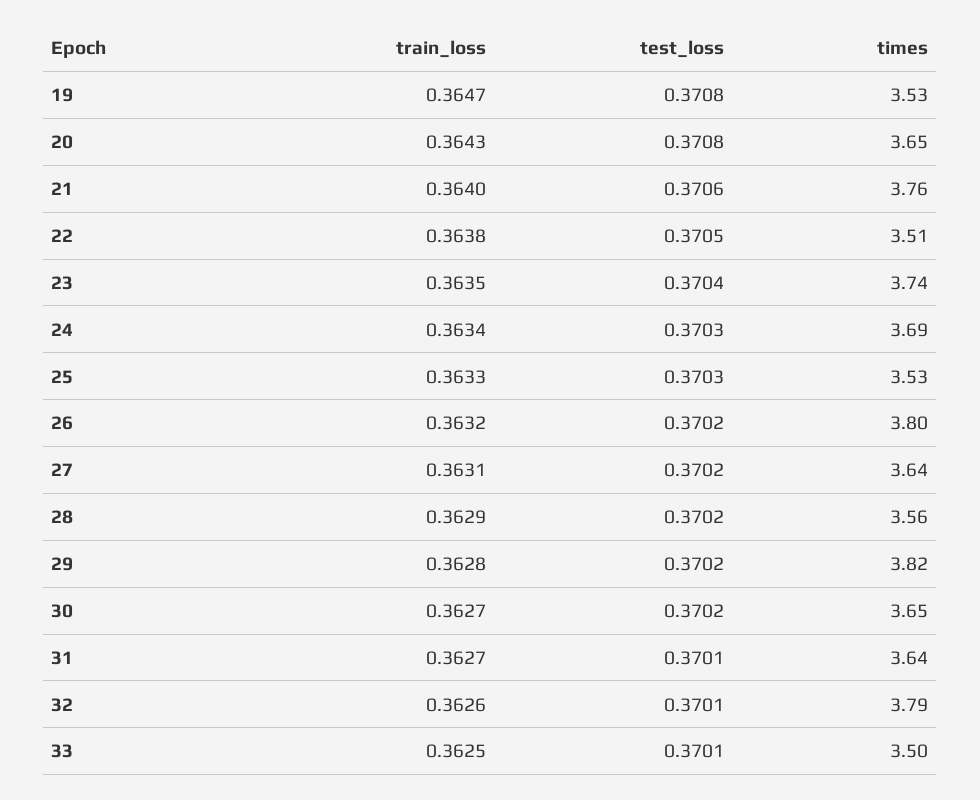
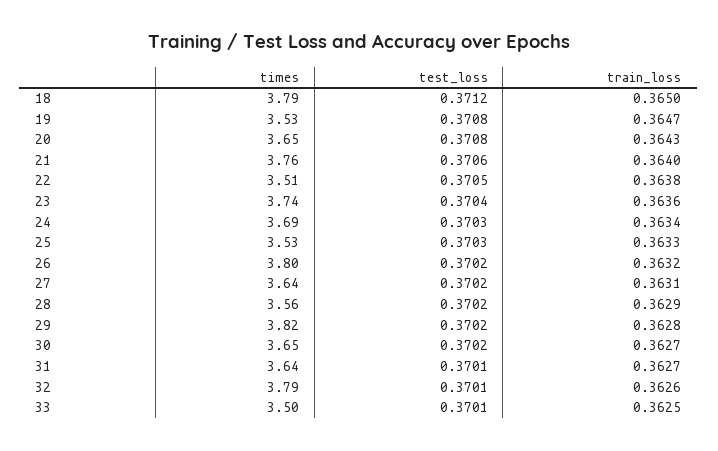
  {
    "train_loss": {
      "19": 0.3647,
      "20": 0.3643,
      "21": 0.364,
      "22": 0.3638,
-     "23": 0.3635,
+     "23": 0.3636,
      "24": 0.3634,
      "25": 0.3633,
      "26": 0.3632,
      "27": 0.3631,
      "28": 0.3629,
      "29": 0.3628,
      "30": 0.3627,
      "31": 0.3627,
      "32": 0.3626,
-     "33": 0.3625
+     "33": 0.3625,
+     "18": 0.365
    },
    "test_loss": {
      "19": 0.3708,
      "20": 0.3708,
      "21": 0.3706,
      "22": 0.3705,
      "23": 0.3704,
      "24": 0.3703,
      "25": 0.3703,
      "26": 0.3702,
      "27": 0.3702,
      "28": 0.3702,
      "29": 0.3702,
      "30": 0.3702,
      "31": 0.3701,
      "32": 0.3701,
-     "33": 0.3701
+     "33": 0.3701,
+     "18": 0.3712
    },
    "times": {
      "19": 3.53,
      "20": 3.65,
      "21": 3.76,
      "22": 3.51,
      "23": 3.74,
      "24": 3.69,
      "25": 3.53,
      "26": 3.8,
      "27": 3.64,
      "28": 3.56,
      "29": 3.82,
      "30": 3.65,
      "31": 3.64,
      "32": 3.79,
-     "33": 3.5
+     "33": 3.5,
+     "18": 3.79
    }
  }

